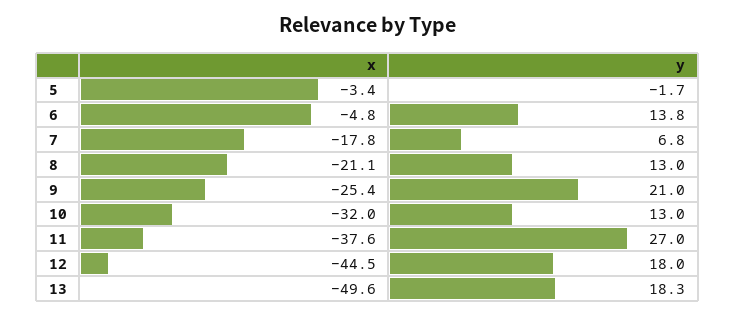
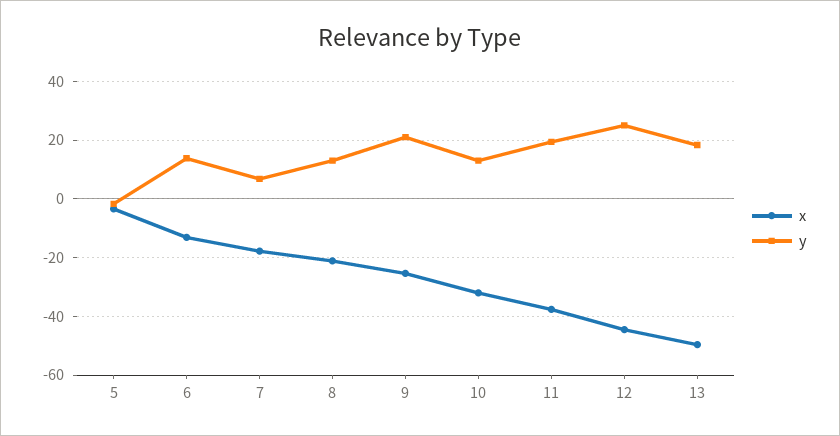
  {
    "x": {
      "5": -3.4,
-     "6": -4.8,
+     "6": -12.5,
      "7": -17.8,
      "8": -21.1,
      "9": -25.4,
      "10": -32,
      "11": -37.6,
      "12": -44.5,
      "13": -49.6
    },
    "y": {
      "5": -1.7,
      "6": 13.8,
      "7": 6.8,
      "8": 13,
      "9": 21,
      "10": 13,
-     "11": 27,
+     "11": 20,
-     "12": 18,
+     "12": 25,
      "13": 18.3
    }
  }

